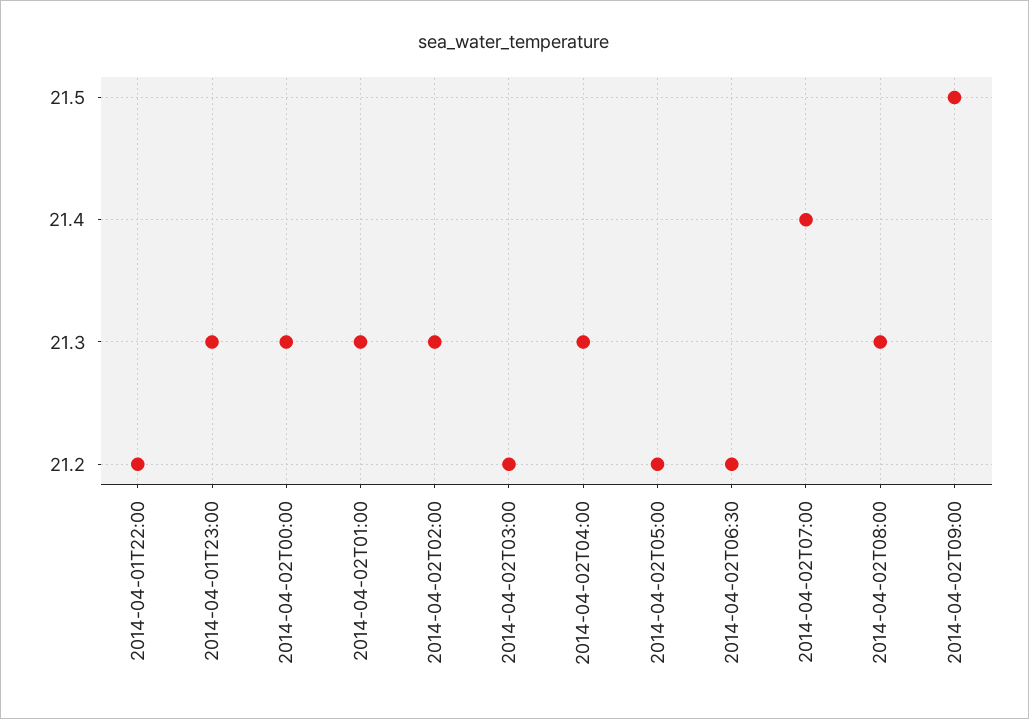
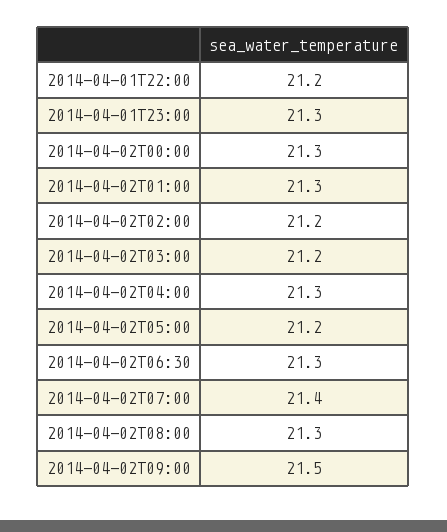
  {
    "2014-04-01T22:00": 21.2,
    "2014-04-01T23:00": 21.3,
    "2014-04-02T00:00": 21.3,
    "2014-04-02T01:00": 21.3,
-   "2014-04-02T02:00": 21.3,
+   "2014-04-02T02:00": 21.2,
    "2014-04-02T03:00": 21.2,
    "2014-04-02T04:00": 21.3,
    "2014-04-02T05:00": 21.2,
-   "2014-04-02T06:30": 21.2,
+   "2014-04-02T06:30": 21.3,
    "2014-04-02T07:00": 21.4,
    "2014-04-02T08:00": 21.3,
    "2014-04-02T09:00": 21.5
  }

